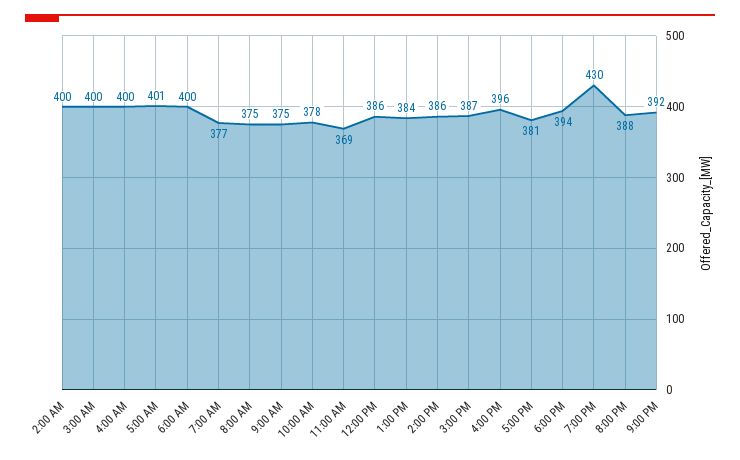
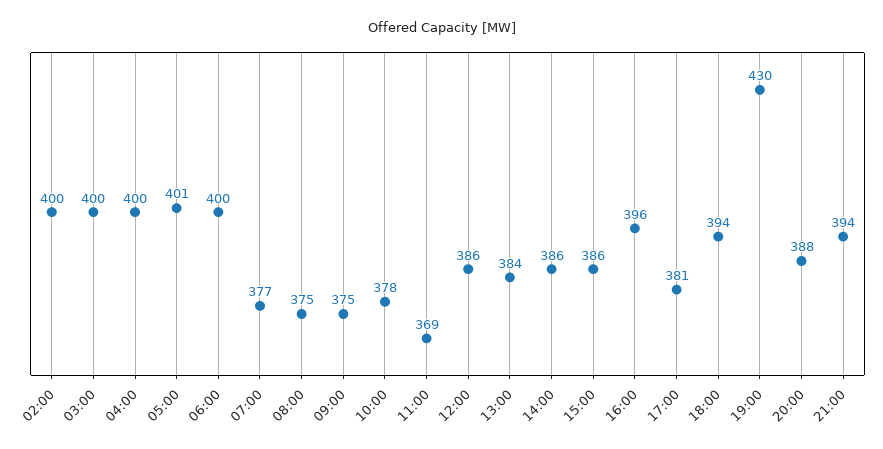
  {
    "2:00 AM": 400,
    "3:00 AM": 400,
    "4:00 AM": 400,
    "5:00 AM": 401,
    "6:00 AM": 400,
    "7:00 AM": 377,
    "8:00 AM": 375,
    "9:00 AM": 375,
    "10:00 AM": 378,
    "11:00 AM": 369,
    "12:00 PM": 386,
    "1:00 PM": 384,
    "2:00 PM": 386,
-   "3:00 PM": 387,
+   "3:00 PM": 386,
    "4:00 PM": 396,
    "5:00 PM": 381,
    "6:00 PM": 394,
    "7:00 PM": 430,
    "8:00 PM": 388,
-   "9:00 PM": 392
+   "9:00 PM": 394
  }

